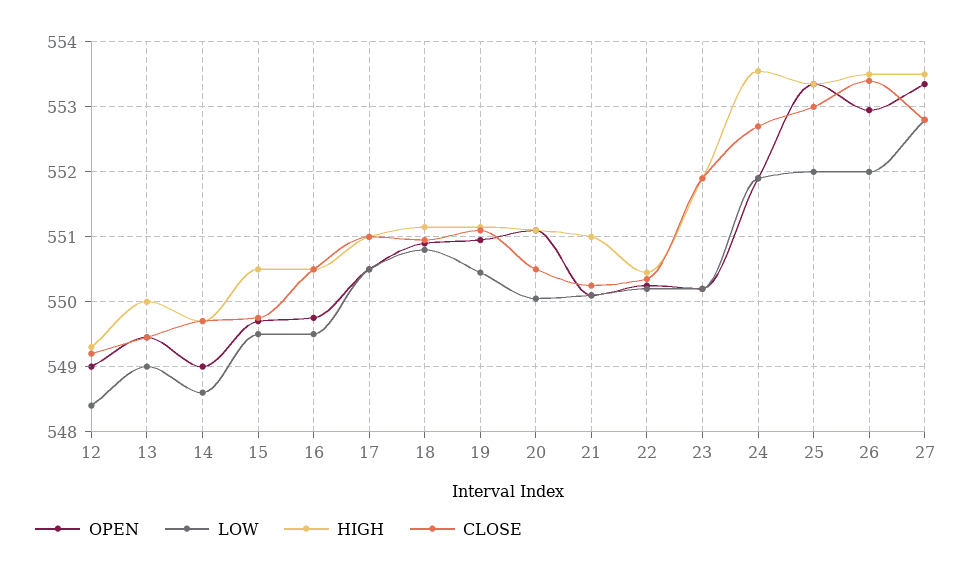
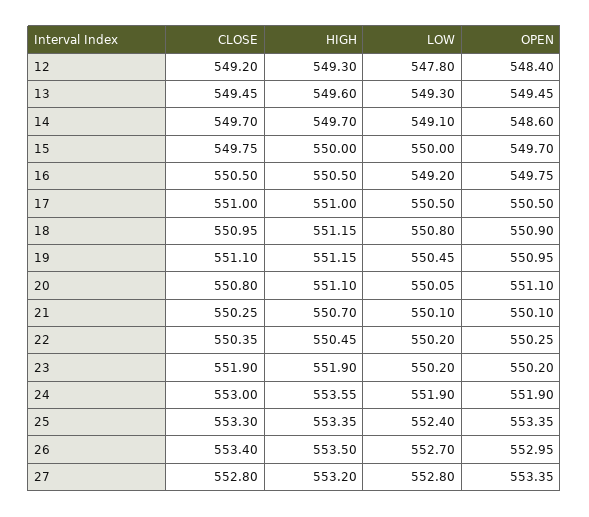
  {
    "OPEN": {
-     "12": 549,
+     "12": 548.4,
      "13": 549.45,
-     "14": 549,
+     "14": 548.6,
      "15": 549.7,
      "16": 549.75,
      "17": 550.5,
      "18": 550.9,
      "19": 550.95,
      "20": 551.1,
      "21": 550.1,
      "22": 550.25,
      "23": 550.2,
      "24": 551.9,
      "25": 553.35,
      "26": 552.95,
      "27": 553.35
    },
    "LOW": {
-     "12": 548.4,
+     "12": 547.8,
-     "13": 549,
+     "13": 549.3,
-     "14": 548.6,
+     "14": 549.1,
-     "15": 549.5,
+     "15": 550,
-     "16": 549.5,
+     "16": 549.2,
      "17": 550.5,
      "18": 550.8,
      "19": 550.45,
      "20": 550.05,
      "21": 550.1,
      "22": 550.2,
      "23": 550.2,
      "24": 551.9,
-     "25": 552,
+     "25": 552.4,
-     "26": 552,
+     "26": 552.7,
      "27": 552.8
    },
    "HIGH": {
      "12": 549.3,
-     "13": 550,
+     "13": 549.6,
      "14": 549.7,
-     "15": 550.5,
+     "15": 550,
      "16": 550.5,
      "17": 551,
      "18": 551.15,
      "19": 551.15,
      "20": 551.1,
-     "21": 551,
+     "21": 550.7,
      "22": 550.45,
      "23": 551.9,
      "24": 553.55,
      "25": 553.35,
      "26": 553.5,
-     "27": 553.5
+     "27": 553.2
    },
    "CLOSE": {
      "12": 549.2,
      "13": 549.45,
      "14": 549.7,
      "15": 549.75,
      "16": 550.5,
      "17": 551,
      "18": 550.95,
      "19": 551.1,
-     "20": 550.5,
+     "20": 550.8,
      "21": 550.25,
      "22": 550.35,
      "23": 551.9,
-     "24": 552.7,
+     "24": 553,
-     "25": 553,
+     "25": 553.3,
      "26": 553.4,
      "27": 552.8
    }
  }

